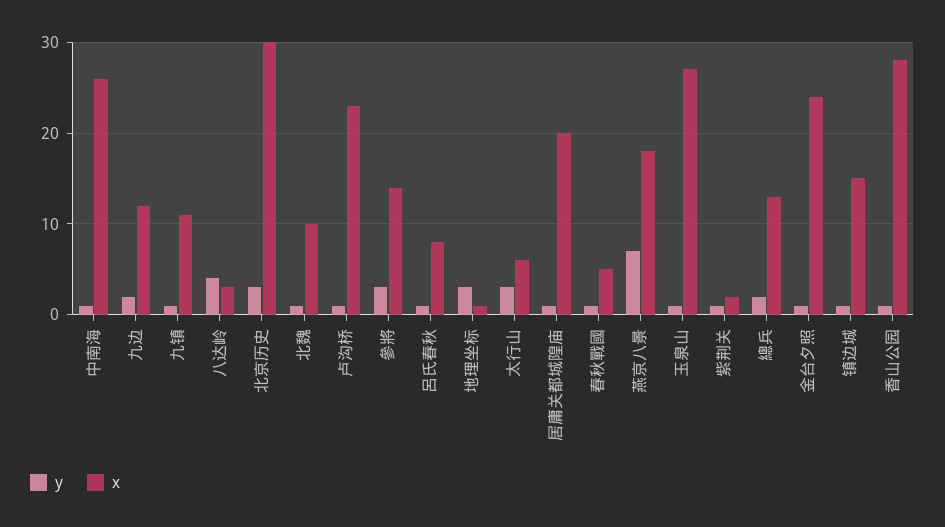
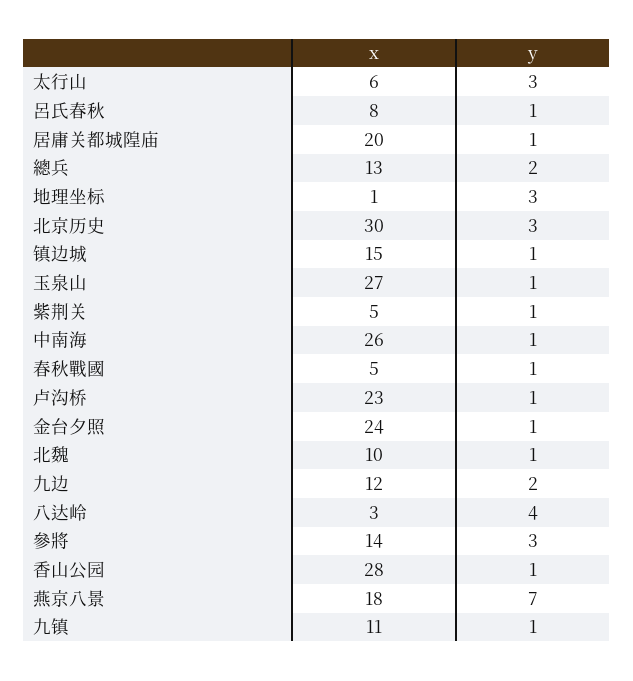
  {
    "y": {
      "中南海": 1,
      "九边": 2,
      "九镇": 1,
      "八达岭": 4,
      "北京历史": 3,
      "北魏": 1,
      "卢沟桥": 1,
      "參將": 3,
      "呂氏春秋": 1,
      "地理坐标": 3,
      "太行山": 3,
      "居庸关都城隍庙": 1,
      "春秋戰國": 1,
      "燕京八景": 7,
      "玉泉山": 1,
      "紫荆关": 1,
      "總兵": 2,
      "金台夕照": 1,
      "镇边城": 1,
      "香山公园": 1
    },
    "x": {
      "中南海": 26,
      "九边": 12,
      "九镇": 11,
      "八达岭": 3,
      "北京历史": 30,
      "北魏": 10,
      "卢沟桥": 23,
      "參將": 14,
      "呂氏春秋": 8,
      "地理坐标": 1,
      "太行山": 6,
      "居庸关都城隍庙": 20,
      "春秋戰國": 5,
      "燕京八景": 18,
      "玉泉山": 27,
-     "紫荆关": 2,
+     "紫荆关": 5,
      "總兵": 13,
      "金台夕照": 24,
      "镇边城": 15,
      "香山公园": 28
    }
  }

